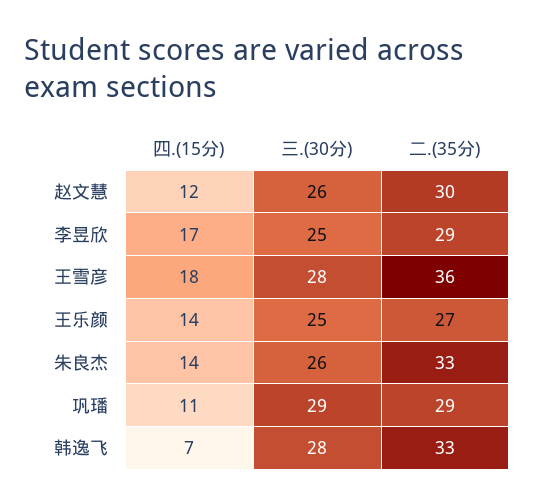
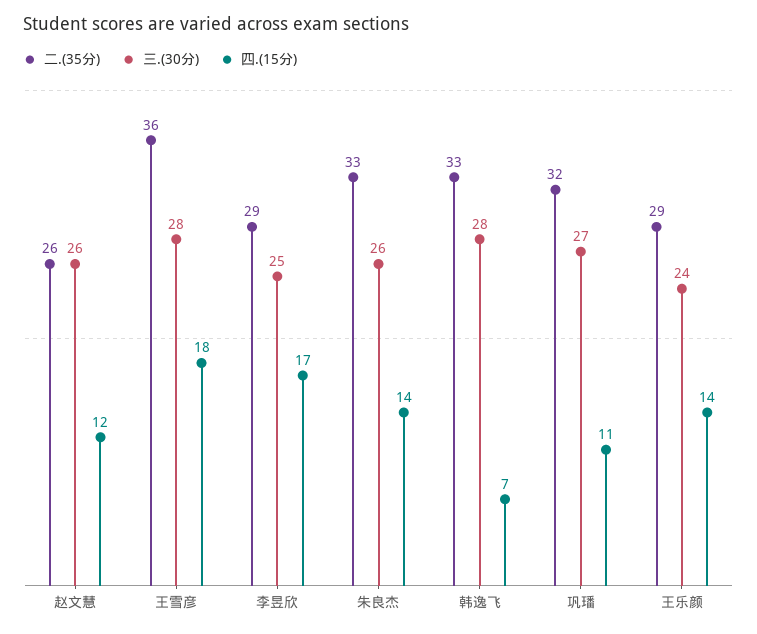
  {
    "四.(15分)": {
      "赵文慧": 12,
      "李昱欣": 17,
      "王雪彦": 18,
      "王乐颜": 14,
      "朱良杰": 14,
      "巩璠": 11,
      "韩逸飞": 7
    },
    "三.(30分)": {
      "赵文慧": 26,
      "李昱欣": 25,
      "王雪彦": 28,
-     "王乐颜": 25,
+     "王乐颜": 24,
      "朱良杰": 26,
-     "巩璠": 29,
+     "巩璠": 27,
      "韩逸飞": 28
    },
    "二.(35分)": {
-     "赵文慧": 30,
+     "赵文慧": 26,
      "李昱欣": 29,
      "王雪彦": 36,
-     "王乐颜": 27,
+     "王乐颜": 29,
      "朱良杰": 33,
-     "巩璠": 29,
+     "巩璠": 32,
      "韩逸飞": 33
    }
  }

